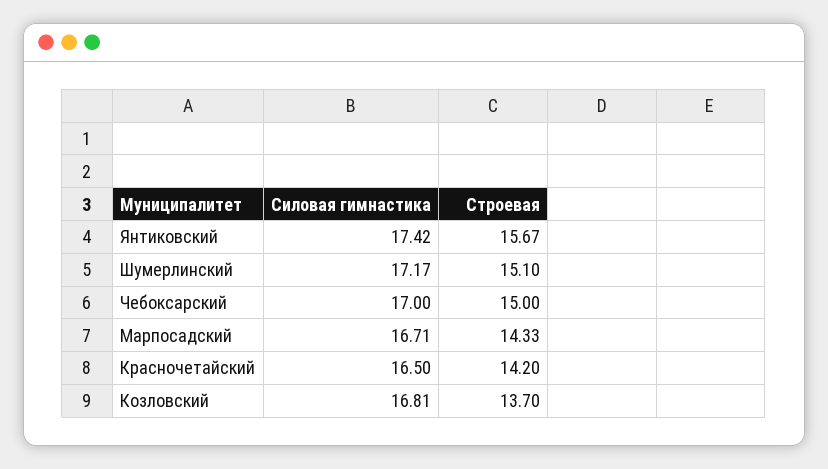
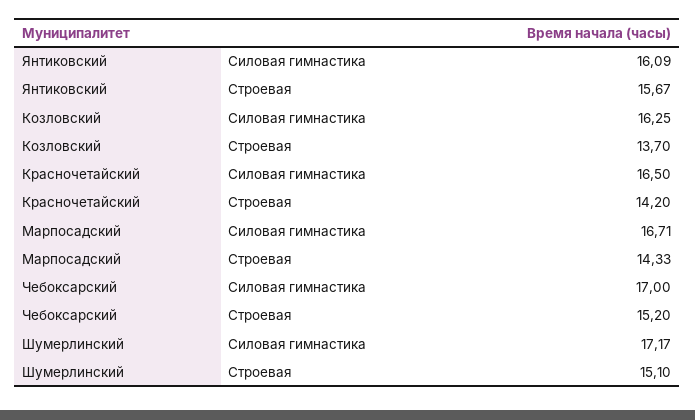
  {
    "Силовая гимнастика": {
-     "Янтиковский": 17.42,
+     "Янтиковский": 16.09,
      "Шумерлинский": 17.17,
      "Чебоксарский": 17,
      "Марпосадский": 16.71,
      "Красночетайский": 16.5,
-     "Козловский": 16.81
+     "Козловский": 16.25
    },
    "Строевая": {
      "Янтиковский": 15.67,
      "Шумерлинский": 15.1,
-     "Чебоксарский": 15,
+     "Чебоксарский": 15.2,
      "Марпосадский": 14.33,
      "Красночетайский": 14.2,
      "Козловский": 13.7
    }
  }

